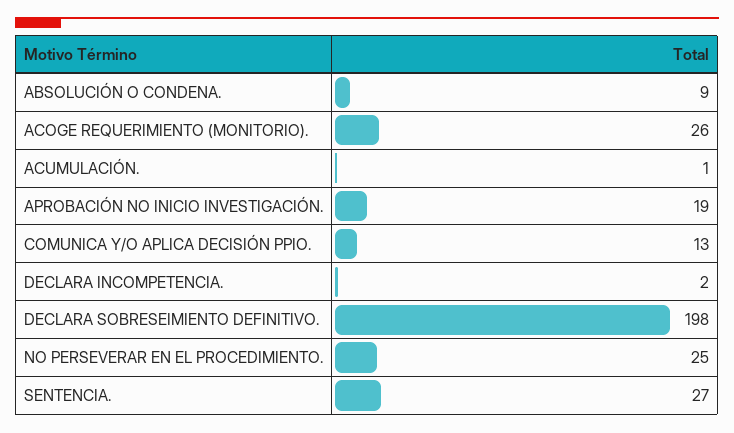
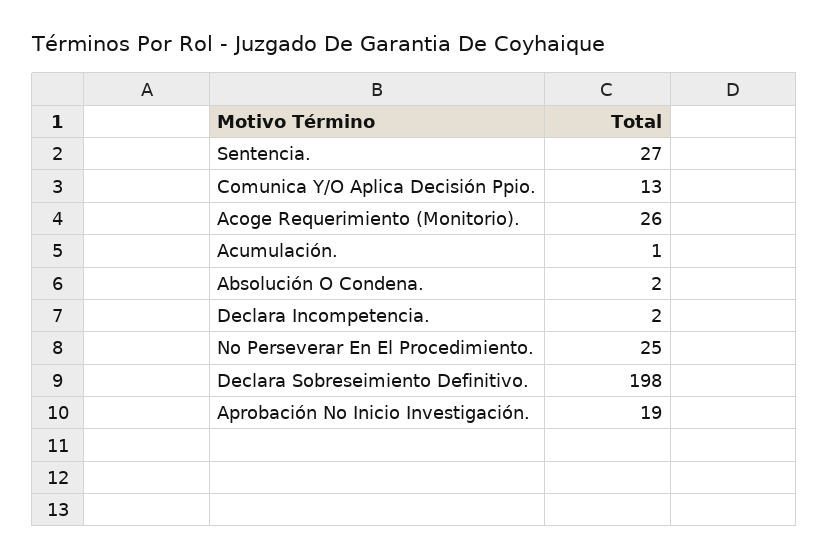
  {
-   "ABSOLUCIÓN O CONDENA.": 9,
+   "ABSOLUCIÓN O CONDENA.": 2,
    "ACOGE REQUERIMIENTO (MONITORIO).": 26,
    "ACUMULACIÓN.": 1,
    "APROBACIÓN NO INICIO INVESTIGACIÓN.": 19,
    "COMUNICA Y/O APLICA DECISIÓN PPIO.": 13,
    "DECLARA INCOMPETENCIA.": 2,
    "DECLARA SOBRESEIMIENTO DEFINITIVO.": 198,
    "NO PERSEVERAR EN EL PROCEDIMIENTO.": 25,
    "SENTENCIA.": 27
  }

